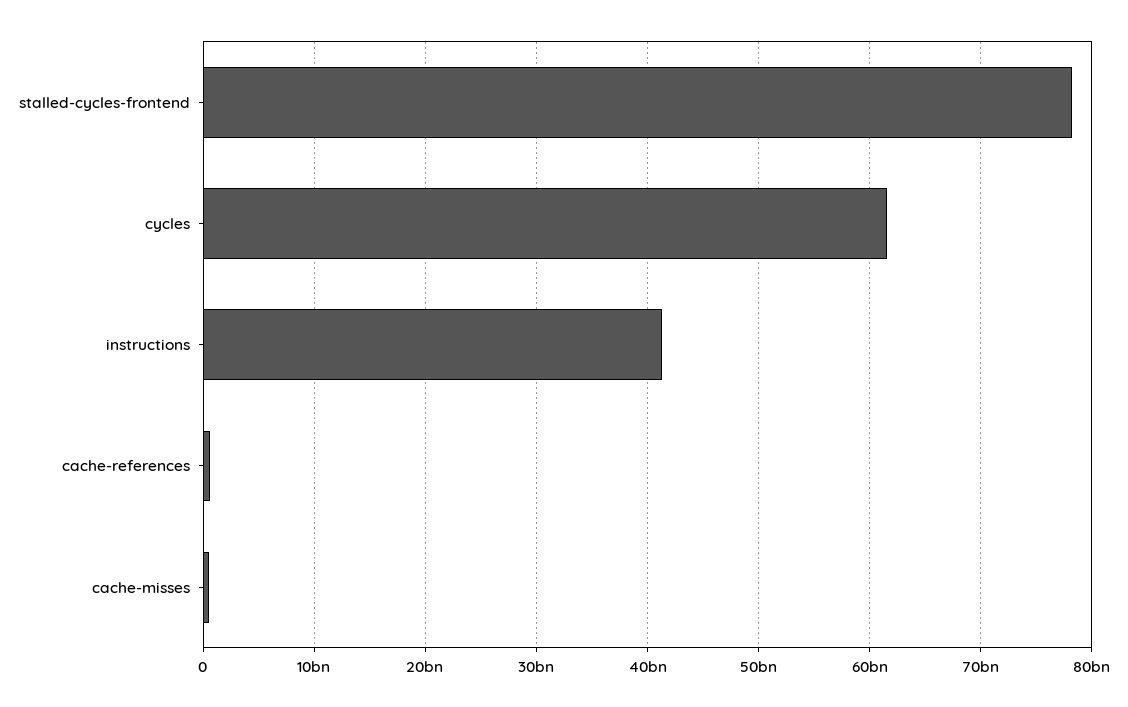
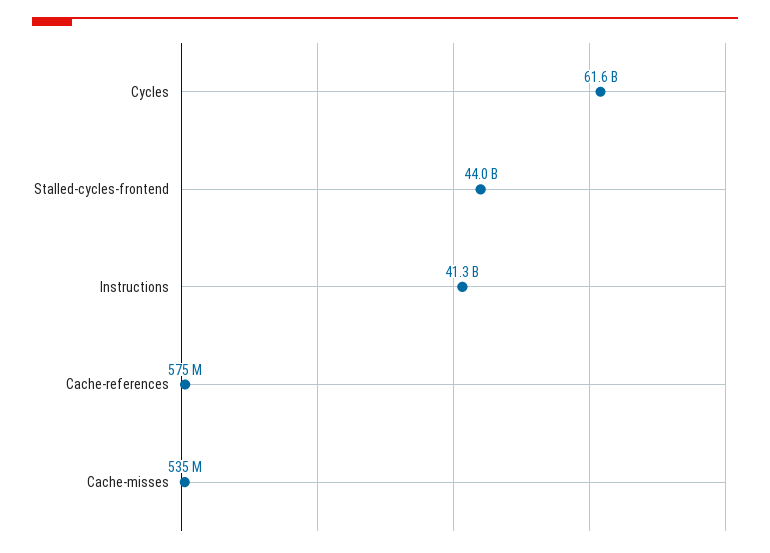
  {
-   "stalled-cycles-frontend": 78000000000,
+   "stalled-cycles-frontend": 44000000000,
    "cycles": 61600000000,
    "instructions": 41300000000,
    "cache-references": 575000000,
    "cache-misses": 535000000
  }

